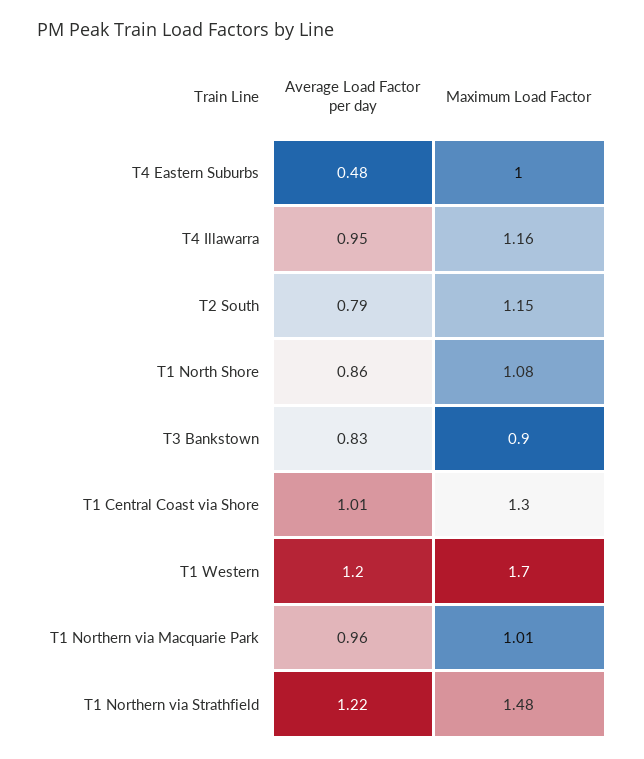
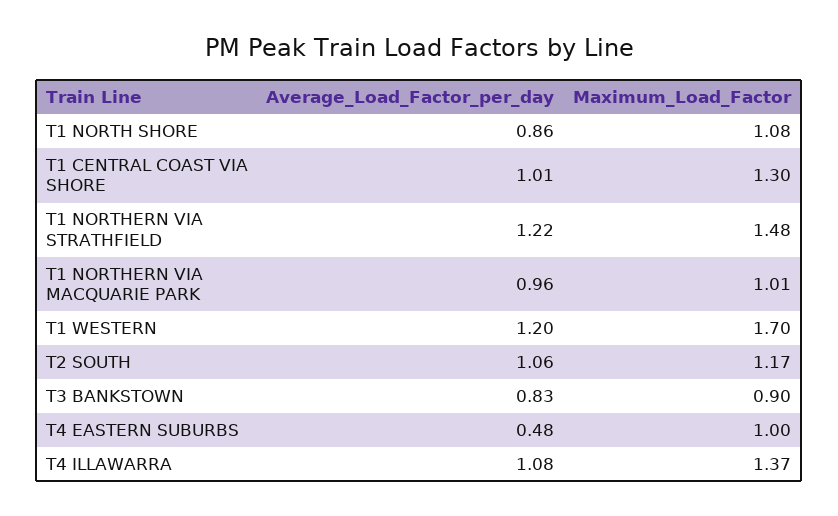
  {
    "Average Load Factor per day": {
      "T4 Eastern Suburbs": 0.48,
-     "T4 Illawarra": 0.95,
+     "T4 Illawarra": 1.08,
-     "T2 South": 0.79,
+     "T2 South": 1.06,
      "T1 North Shore": 0.86,
      "T3 Bankstown": 0.83,
      "T1 Central Coast via Shore": 1.01,
      "T1 Western": 1.2,
      "T1 Northern via Macquarie Park": 0.96,
      "T1 Northern via Strathfield": 1.22
    },
    "Maximum Load Factor": {
      "T4 Eastern Suburbs": 1,
-     "T4 Illawarra": 1.16,
+     "T4 Illawarra": 1.37,
-     "T2 South": 1.15,
+     "T2 South": 1.17,
      "T1 North Shore": 1.08,
      "T3 Bankstown": 0.9,
      "T1 Central Coast via Shore": 1.3,
      "T1 Western": 1.7,
      "T1 Northern via Macquarie Park": 1.01,
      "T1 Northern via Strathfield": 1.48
    }
  }

